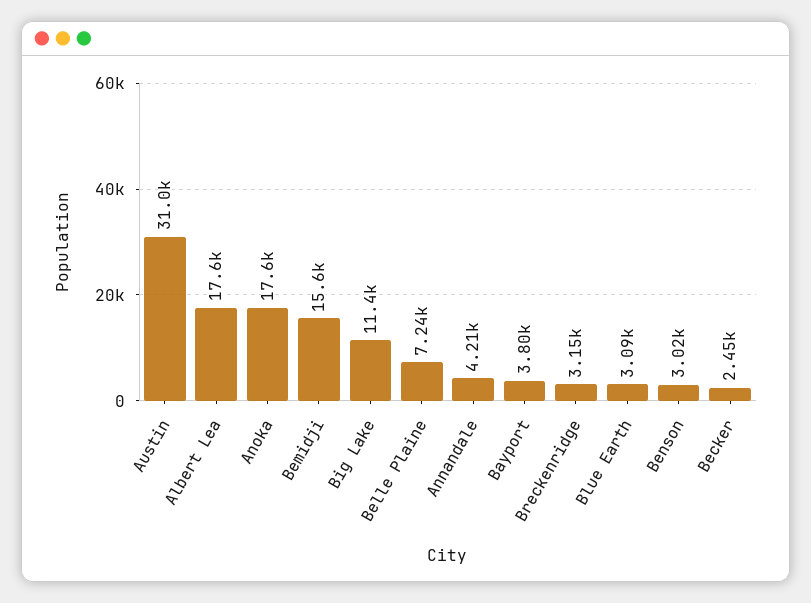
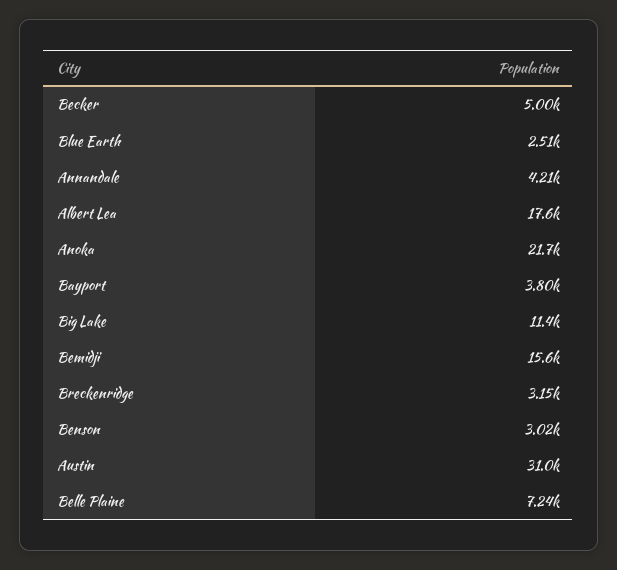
  {
    "Austin": 31000,
    "Albert Lea": 17600,
-   "Anoka": 17600,
+   "Anoka": 21700,
    "Bemidji": 15600,
    "Big Lake": 11400,
    "Belle Plaine": 7240,
    "Annandale": 4210,
    "Bayport": 3800,
    "Breckenridge": 3150,
-   "Blue Earth": 3090,
+   "Blue Earth": 2510,
    "Benson": 3020,
-   "Becker": 2450
+   "Becker": 5000
  }

